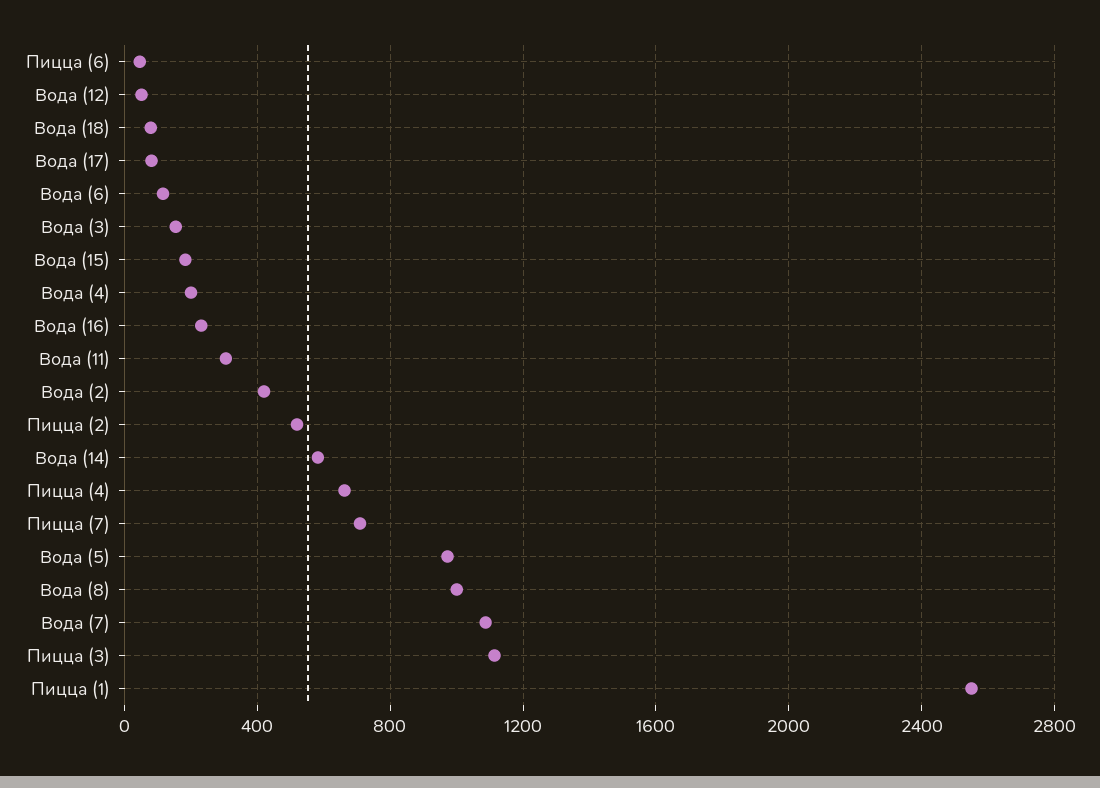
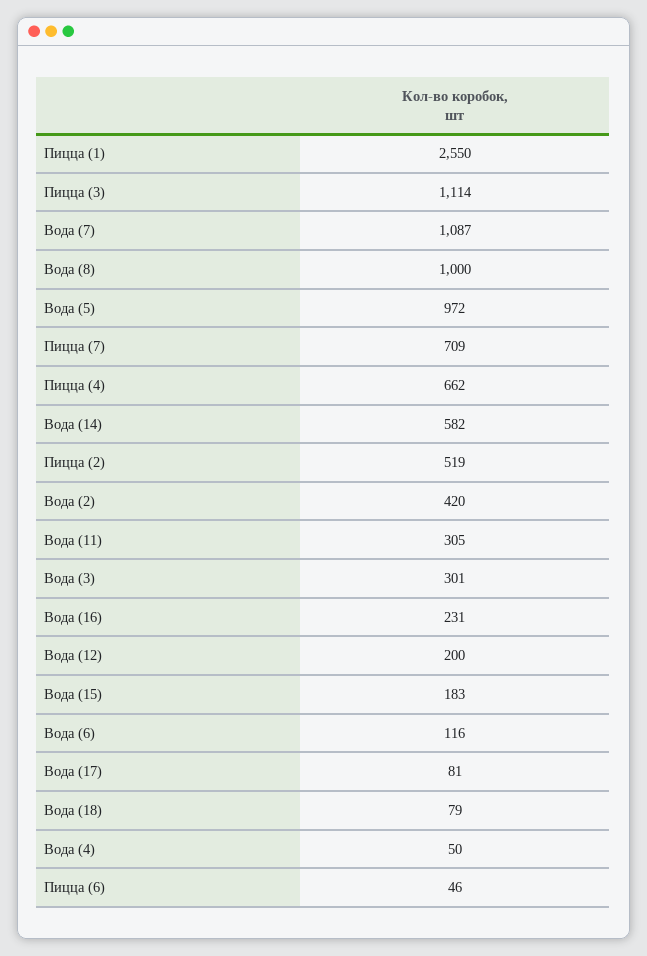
  {
    "Пицца (6)": 46,
-   "Вода (12)": 50,
+   "Вода (12)": 200,
    "Вода (18)": 79,
    "Вода (17)": 81,
    "Вода (6)": 116,
-   "Вода (3)": 150,
+   "Вода (3)": 301,
    "Вода (15)": 183,
-   "Вода (4)": 200,
+   "Вода (4)": 50,
    "Вода (16)": 231,
    "Вода (11)": 305,
    "Вода (2)": 420,
    "Пицца (2)": 519,
    "Вода (14)": 582,
    "Пицца (4)": 662,
    "Пицца (7)": 709,
    "Вода (5)": 972,
    "Вода (8)": 1000,
    "Вода (7)": 1087,
    "Пицца (3)": 1114,
    "Пицца (1)": 2550
  }

